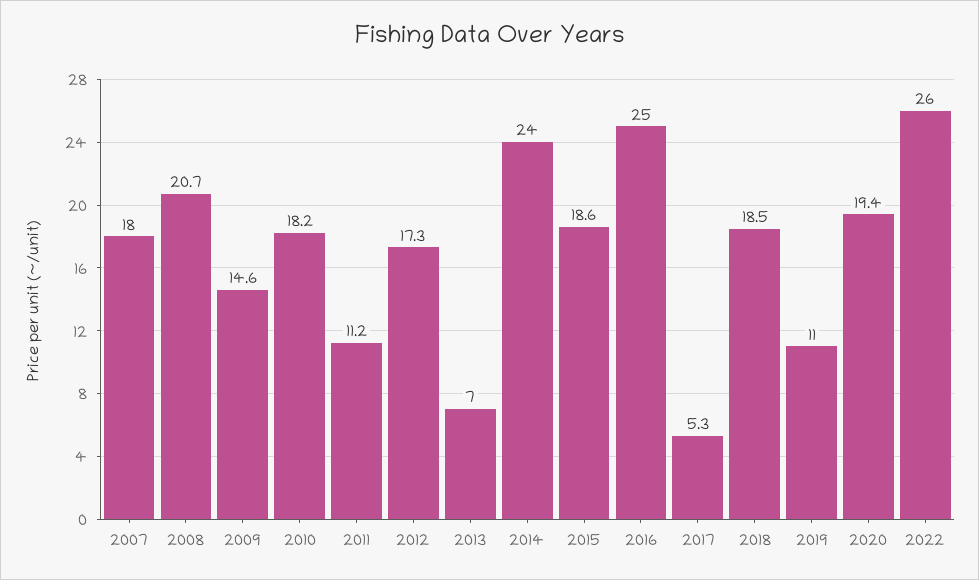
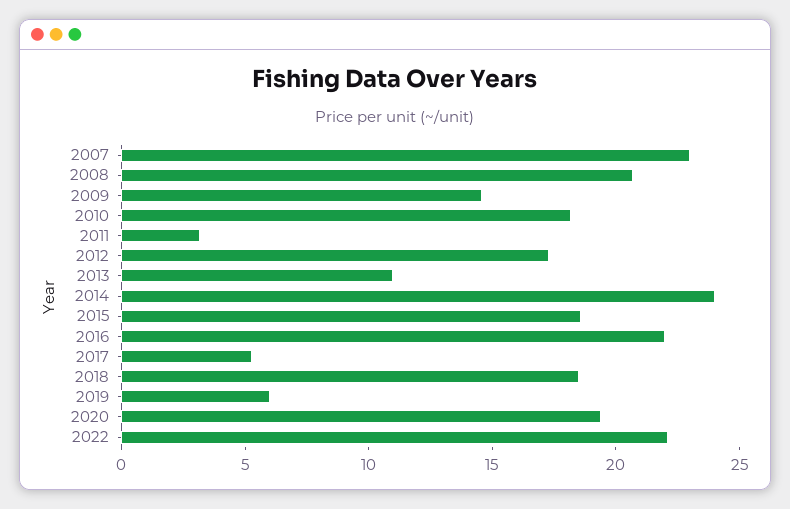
  {
-   "2007": 18,
+   "2007": 23,
    "2008": 20.7,
    "2009": 14.6,
    "2010": 18.2,
-   "2011": 11.2,
+   "2011": 3,
    "2012": 17.3,
-   "2013": 7,
+   "2013": 11,
    "2014": 24,
    "2015": 18.6,
-   "2016": 25,
+   "2016": 22,
    "2017": 5.3,
    "2018": 18.5,
-   "2019": 11,
+   "2019": 6,
    "2020": 19.4,
-   "2022": 26
+   "2022": 22
  }

